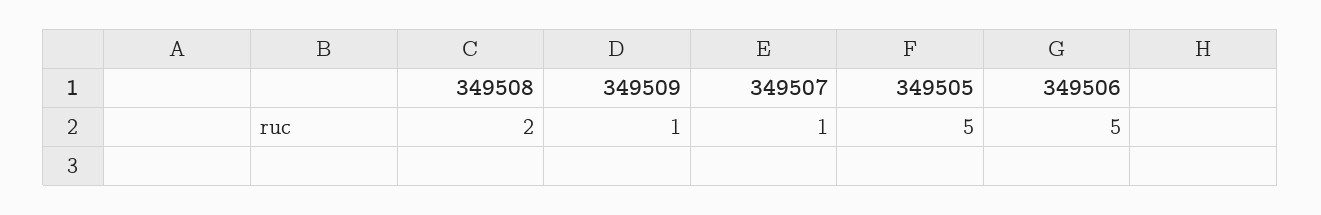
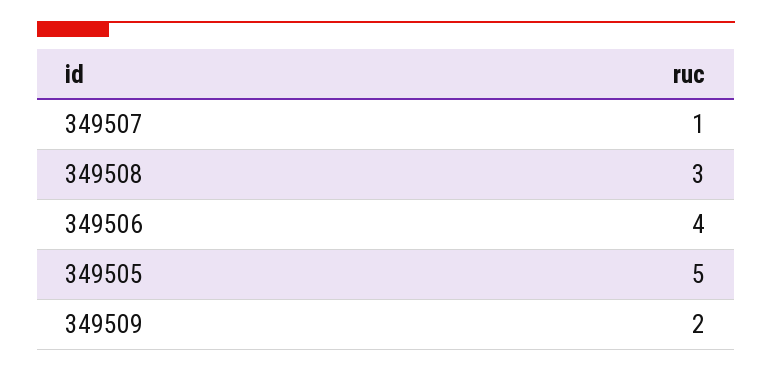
  {
-   "349508": 2,
+   "349508": 3,
-   "349509": 1,
+   "349509": 2,
    "349507": 1,
    "349505": 5,
-   "349506": 5
+   "349506": 4
  }

